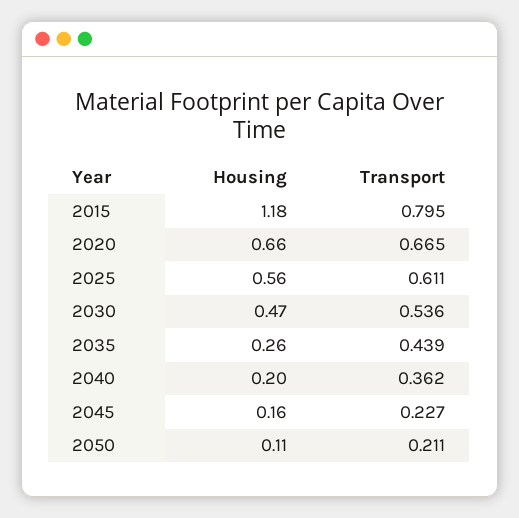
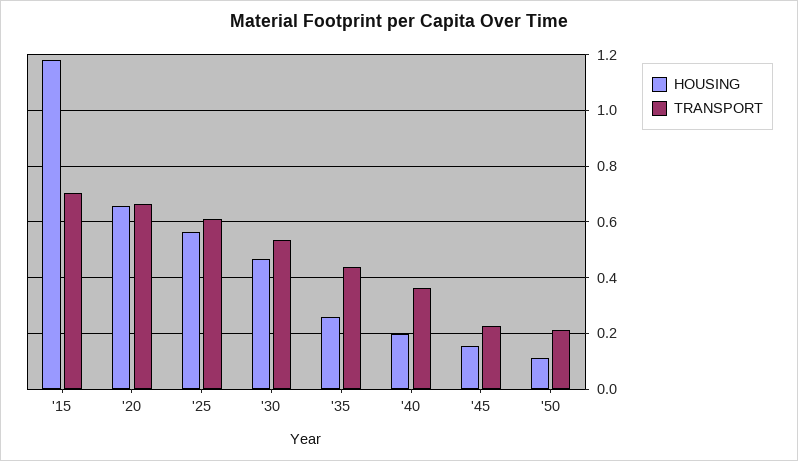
  {
    "Housing": {
      "2015": 1.18,
      "2020": 0.66,
      "2025": 0.56,
      "2030": 0.47,
      "2035": 0.26,
      "2040": 0.2,
      "2045": 0.16,
      "2050": 0.11
    },
    "Transport": {
-     "2015": 0.795,
+     "2015": 0.7,
      "2020": 0.665,
      "2025": 0.611,
      "2030": 0.536,
      "2035": 0.439,
      "2040": 0.362,
      "2045": 0.227,
      "2050": 0.211
    }
  }

